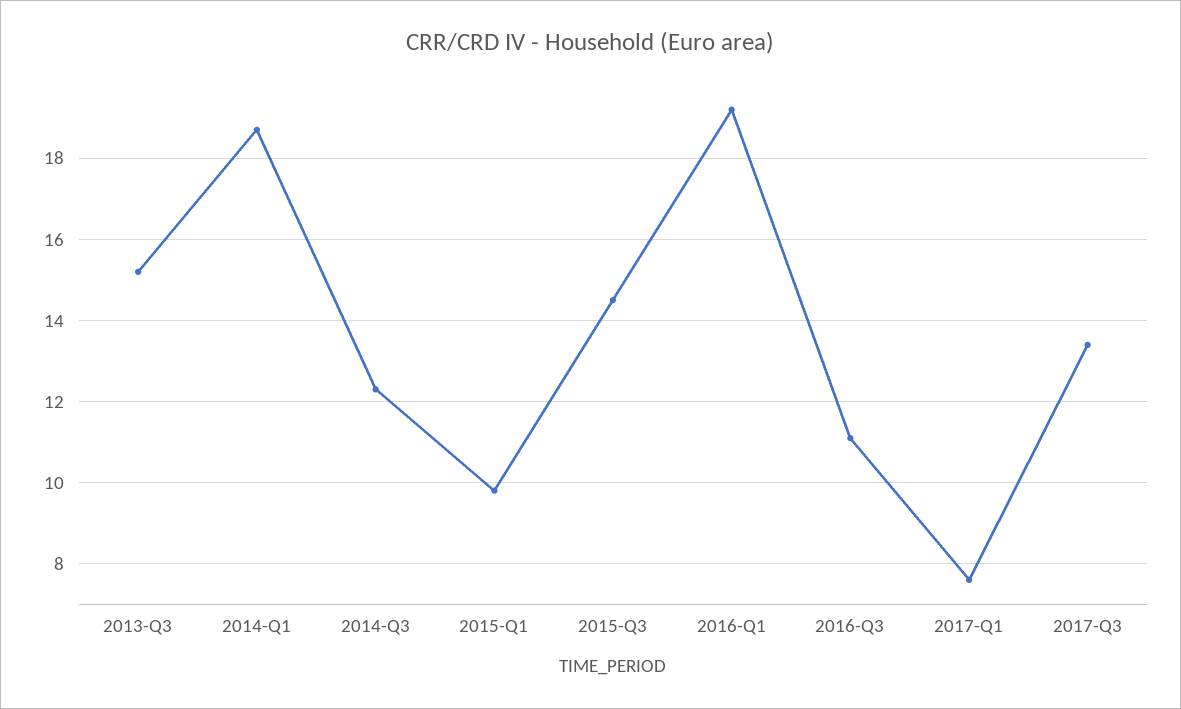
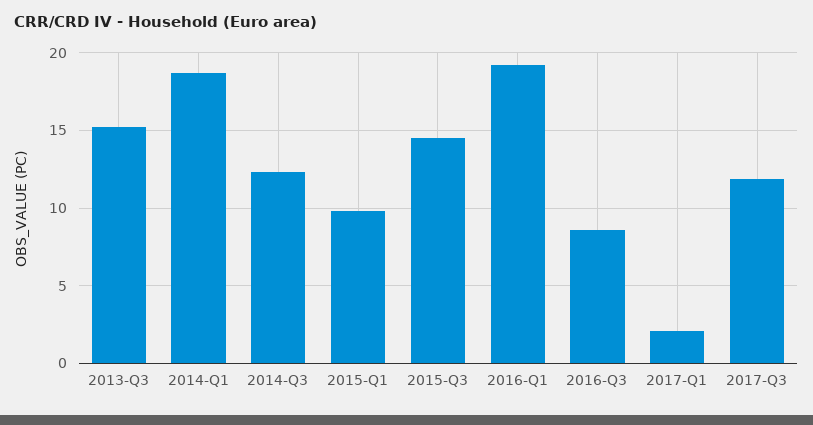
  {
    "2013-Q3": 15,
    "2014-Q1": 18.5,
    "2014-Q3": 12.5,
    "2015-Q1": 10,
    "2015-Q3": 14.5,
    "2016-Q1": 19,
-   "2016-Q3": 11,
+   "2016-Q3": 8.5,
-   "2017-Q1": 7.5,
+   "2017-Q1": 2,
-   "2017-Q3": 13.5
+   "2017-Q3": 12
  }

